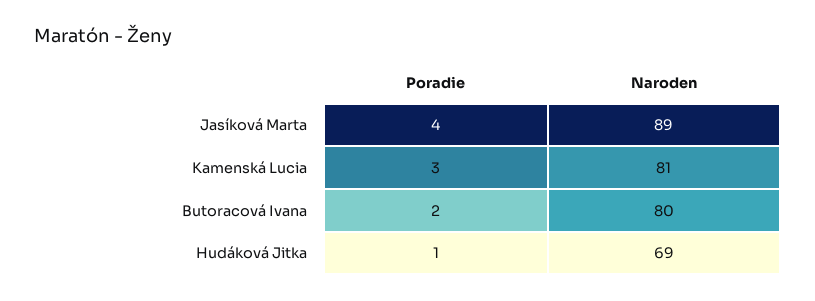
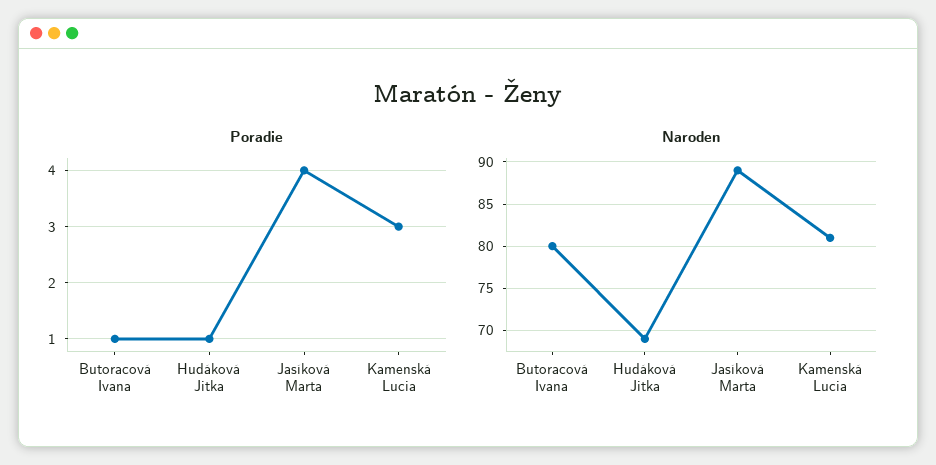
  {
    "Poradie": {
      "Jasíková Marta": 4,
      "Kamenská Lucia": 3,
-     "Butoracová Ivana": 2,
+     "Butoracová Ivana": 1,
      "Hudáková Jitka": 1
    },
    "Naroden": {
      "Jasíková Marta": 89,
      "Kamenská Lucia": 81,
      "Butoracová Ivana": 80,
      "Hudáková Jitka": 69
    }
  }

